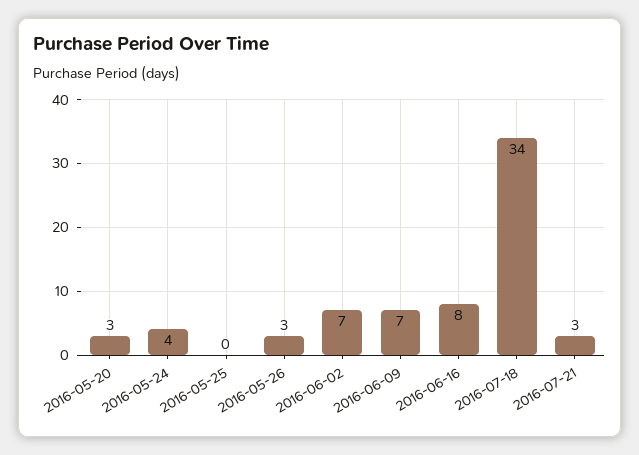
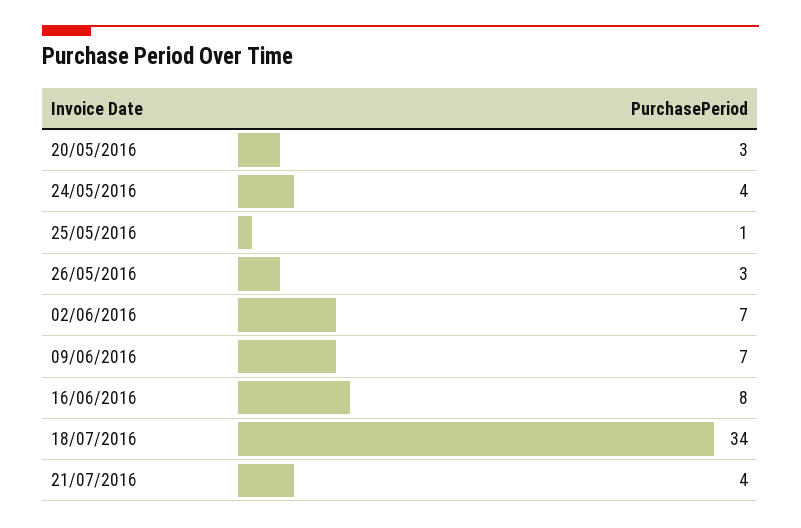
  {
    "2016-05-20": 3,
    "2016-05-24": 4,
-   "2016-05-25": 0,
+   "2016-05-25": 1,
    "2016-05-26": 3,
    "2016-06-02": 7,
    "2016-06-09": 7,
    "2016-06-16": 8,
    "2016-07-18": 34,
-   "2016-07-21": 3
+   "2016-07-21": 4
  }

